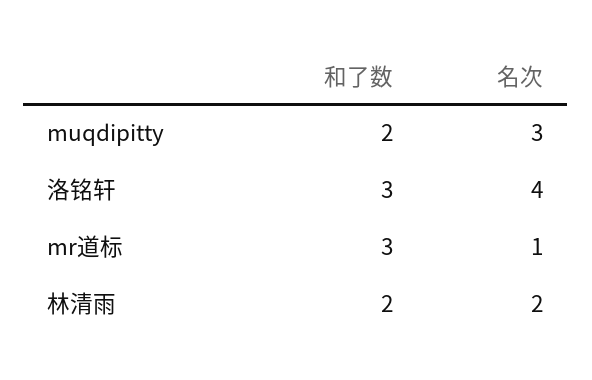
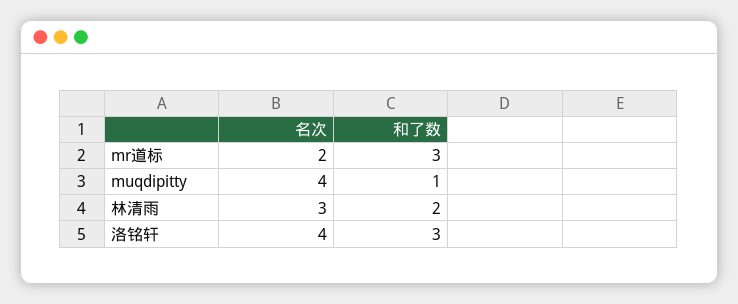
  {
    "和了数": {
-     "muqdipitty": 2,
+     "muqdipitty": 1,
      "洛铭轩": 3,
      "mr道标": 3,
      "林清雨": 2
    },
    "名次": {
-     "muqdipitty": 3,
+     "muqdipitty": 4,
      "洛铭轩": 4,
-     "mr道标": 1,
+     "mr道标": 2,
-     "林清雨": 2
+     "林清雨": 3
    }
  }

